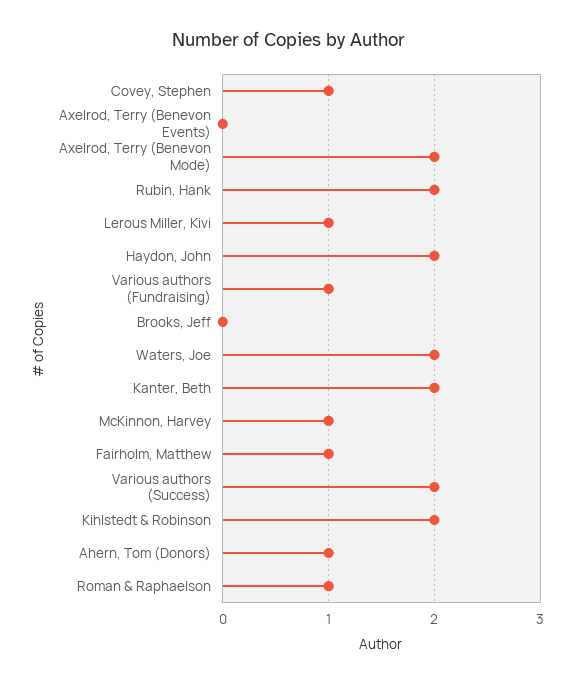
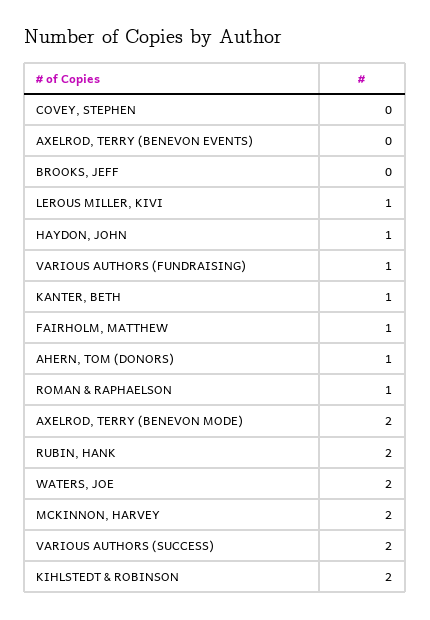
  {
-   "Covey, Stephen": 1,
+   "Covey, Stephen": 0,
    "Axelrod, Terry (Benevon Events)": 0,
    "Axelrod, Terry (Benevon Mode)": 2,
    "Rubin, Hank": 2,
    "Lerous Miller, Kivi": 1,
-   "Haydon, John": 2,
+   "Haydon, John": 1,
    "Various authors (Fundraising)": 1,
    "Brooks, Jeff": 0,
    "Waters, Joe": 2,
-   "Kanter, Beth": 2,
+   "Kanter, Beth": 1,
-   "McKinnon, Harvey": 1,
+   "McKinnon, Harvey": 2,
    "Fairholm, Matthew": 1,
    "Various authors (Success)": 2,
    "Kihlstedt & Robinson": 2,
    "Ahern, Tom (Donors)": 1,
    "Roman & Raphaelson": 1
  }

